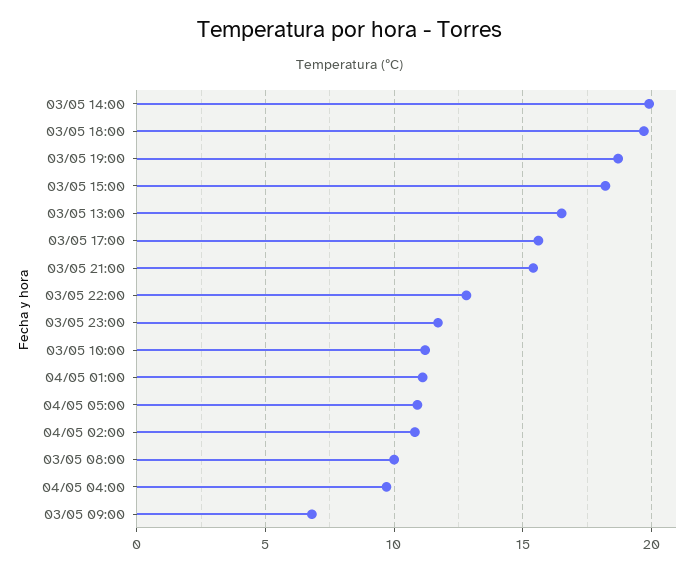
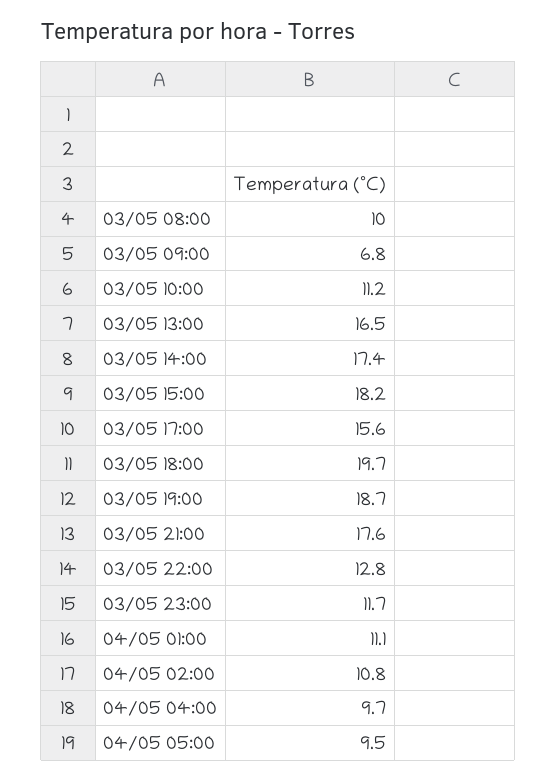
  {
-   "03/05 14:00": 20,
+   "03/05 14:00": 17.4,
    "03/05 18:00": 19.7,
    "03/05 19:00": 18.7,
    "03/05 15:00": 18.2,
    "03/05 13:00": 16.5,
    "03/05 17:00": 15.6,
-   "03/05 21:00": 15.5,
+   "03/05 21:00": 17.6,
    "03/05 22:00": 12.8,
    "03/05 23:00": 11.7,
    "03/05 10:00": 11.2,
    "04/05 01:00": 11.1,
-   "04/05 05:00": 11,
+   "04/05 05:00": 9.5,
    "04/05 02:00": 10.8,
    "03/05 08:00": 10,
    "04/05 04:00": 9.7,
    "03/05 09:00": 6.8
  }

